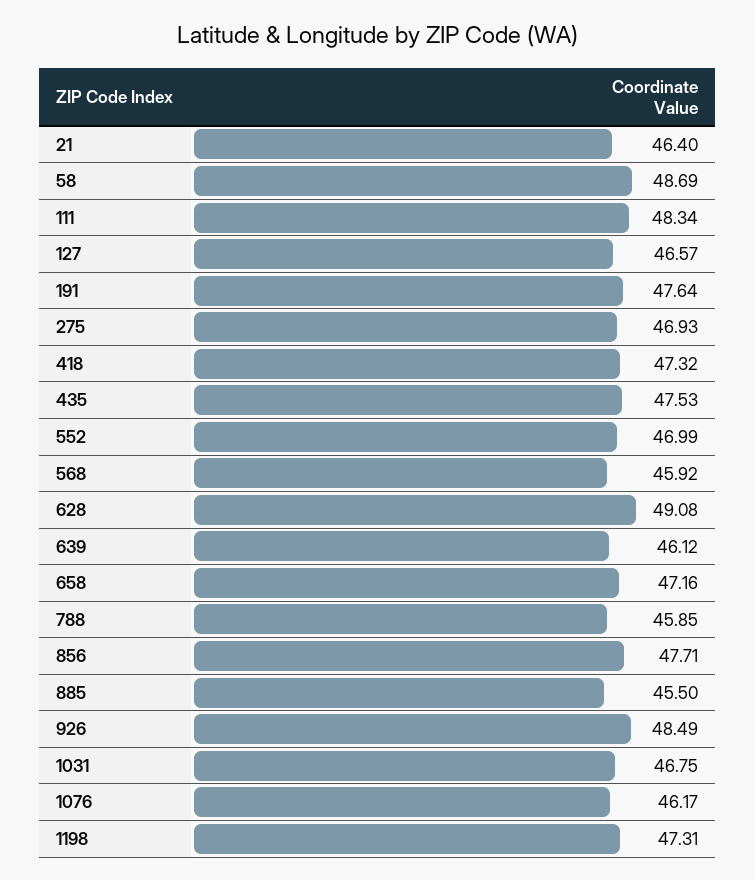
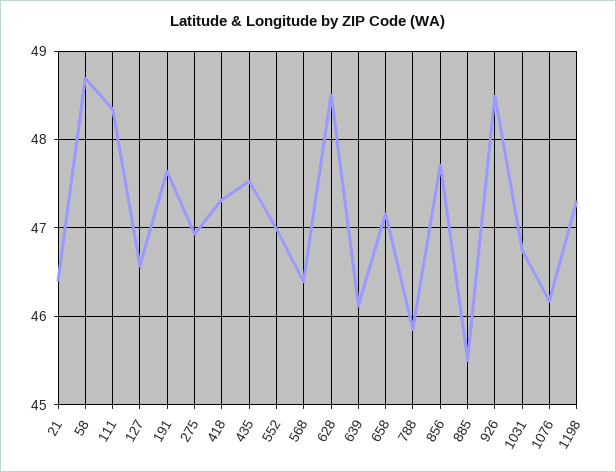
  {
    "21": 46.4,
    "58": 48.69,
    "111": 48.34,
    "127": 46.57,
    "191": 47.64,
    "275": 46.93,
    "418": 47.32,
    "435": 47.53,
    "552": 46.99,
-   "568": 45.92,
+   "568": 46.4,
-   "628": 49.08,
+   "628": 48.5,
    "639": 46.12,
    "658": 47.16,
    "788": 45.85,
    "856": 47.71,
    "885": 45.5,
    "926": 48.49,
    "1031": 46.75,
    "1076": 46.17,
    "1198": 47.31
  }

